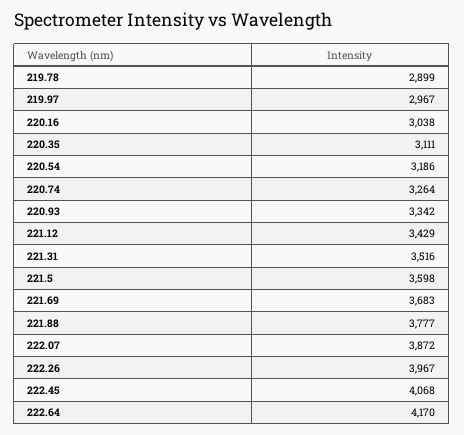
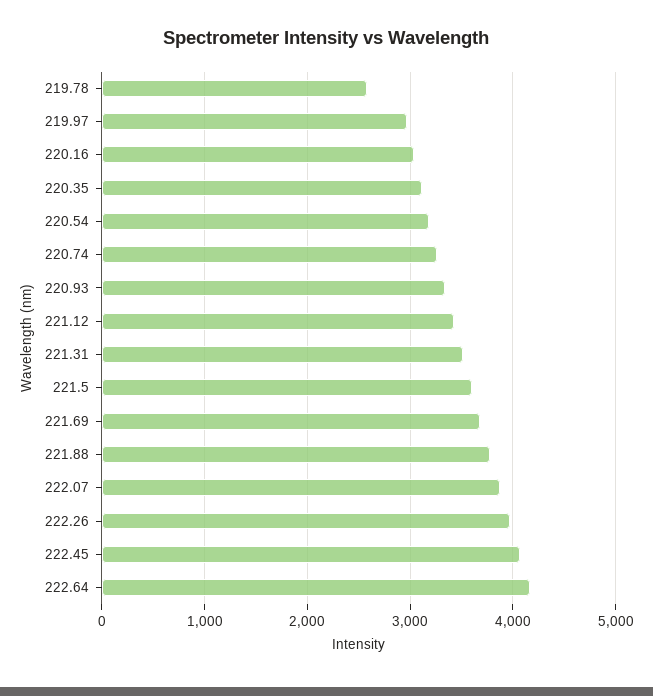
  {
-   "219.78": 2899,
+   "219.78": 2600,
    "219.97": 2967,
    "220.16": 3038,
    "220.35": 3111,
    "220.54": 3186,
    "220.74": 3264,
    "220.93": 3342,
    "221.12": 3429,
    "221.31": 3516,
    "221.5": 3598,
    "221.69": 3683,
    "221.88": 3777,
    "222.07": 3872,
    "222.26": 3967,
    "222.45": 4068,
    "222.64": 4170
  }

